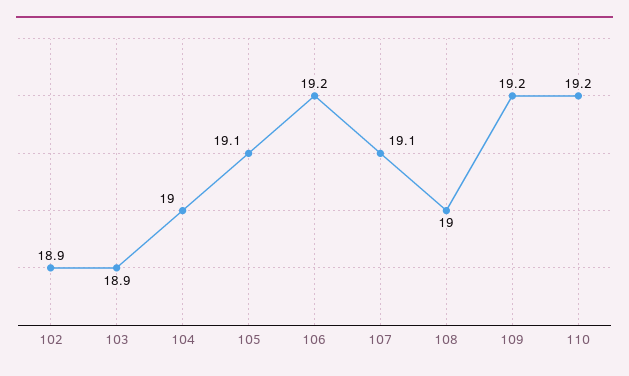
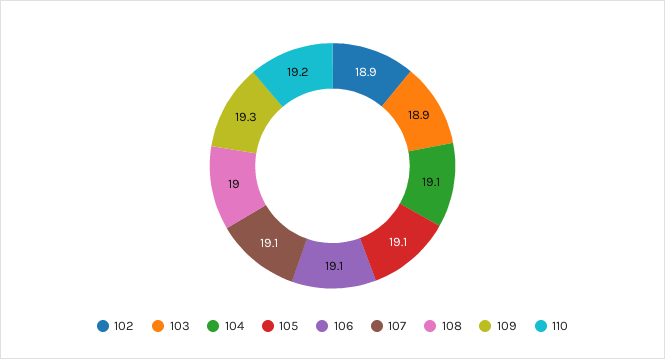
  {
    "102": 18.9,
    "103": 18.9,
-   "104": 19,
+   "104": 19.1,
    "105": 19.1,
-   "106": 19.2,
+   "106": 19.1,
    "107": 19.1,
    "108": 19,
-   "109": 19.2,
+   "109": 19.3,
    "110": 19.2
  }

